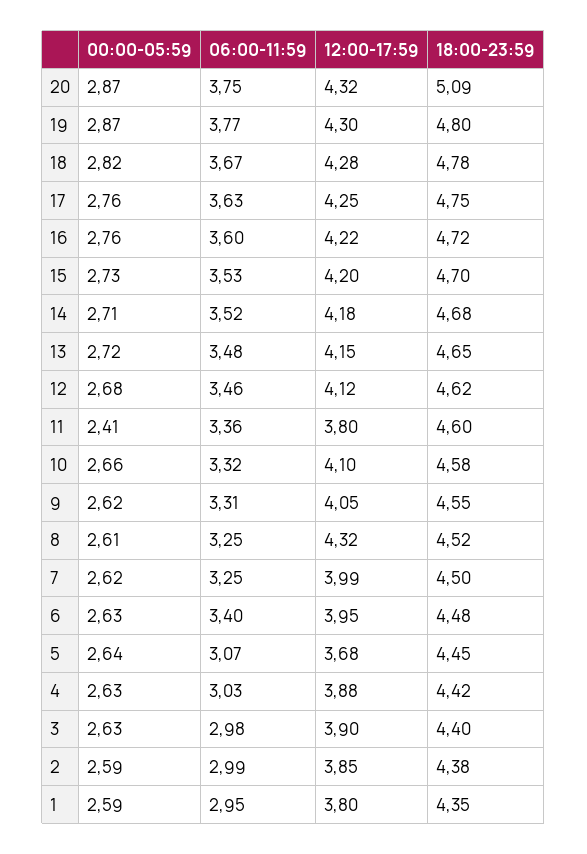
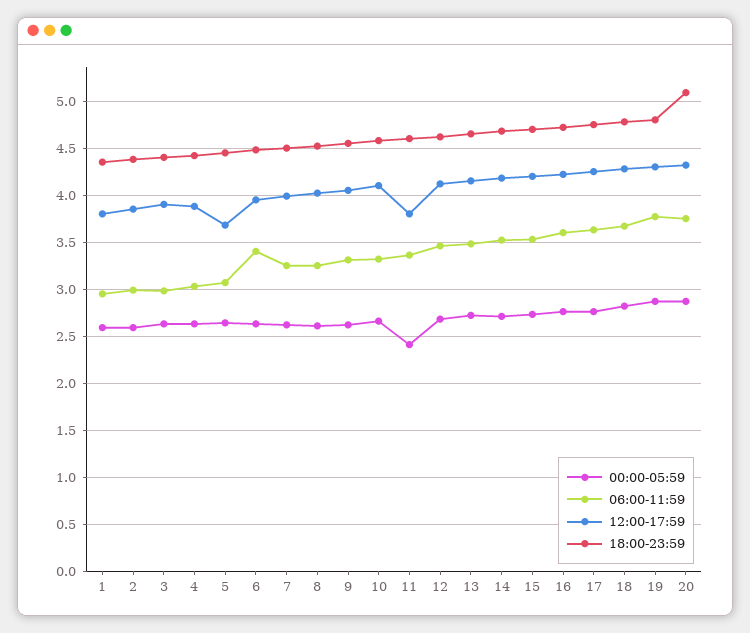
  {
    "00:00-05:59": {
      "20": 2.87,
      "19": 2.87,
      "18": 2.82,
      "17": 2.76,
      "16": 2.76,
      "15": 2.73,
      "14": 2.71,
      "13": 2.72,
      "12": 2.68,
      "11": 2.41,
      "10": 2.66,
      "9": 2.62,
      "8": 2.61,
      "7": 2.62,
      "6": 2.63,
      "5": 2.64,
      "4": 2.63,
      "3": 2.63,
      "2": 2.59,
      "1": 2.59
    },
    "06:00-11:59": {
      "20": 3.75,
      "19": 3.77,
      "18": 3.67,
      "17": 3.63,
      "16": 3.6,
      "15": 3.53,
      "14": 3.52,
      "13": 3.48,
      "12": 3.46,
      "11": 3.36,
      "10": 3.32,
      "9": 3.31,
      "8": 3.25,
      "7": 3.25,
      "6": 3.4,
      "5": 3.07,
      "4": 3.03,
      "3": 2.98,
      "2": 2.99,
      "1": 2.95
    },
    "12:00-17:59": {
      "20": 4.32,
      "19": 4.3,
      "18": 4.28,
      "17": 4.25,
      "16": 4.22,
      "15": 4.2,
      "14": 4.18,
      "13": 4.15,
      "12": 4.12,
      "11": 3.8,
      "10": 4.1,
      "9": 4.05,
-     "8": 4.32,
+     "8": 4,
      "7": 3.99,
      "6": 3.95,
      "5": 3.68,
      "4": 3.88,
      "3": 3.9,
      "2": 3.85,
      "1": 3.8
    },
    "18:00-23:59": {
      "20": 5.09,
      "19": 4.8,
      "18": 4.78,
      "17": 4.75,
      "16": 4.72,
      "15": 4.7,
      "14": 4.68,
      "13": 4.65,
      "12": 4.62,
      "11": 4.6,
      "10": 4.58,
      "9": 4.55,
      "8": 4.52,
      "7": 4.5,
      "6": 4.48,
      "5": 4.45,
      "4": 4.42,
      "3": 4.4,
      "2": 4.38,
      "1": 4.35
    }
  }

